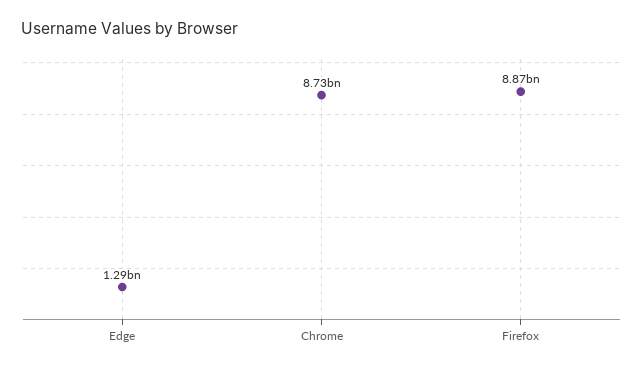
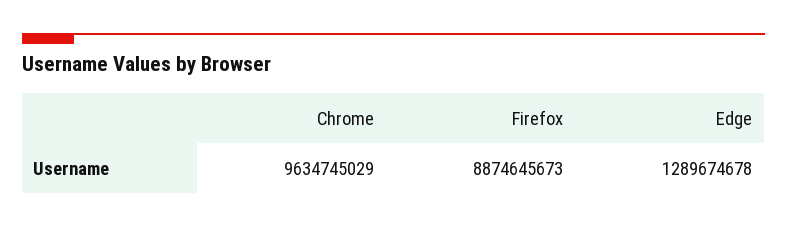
  {
    "Edge": 1289674678,
-   "Chrome": 8730000000,
+   "Chrome": 9634745029,
    "Firefox": 8874645673
  }

